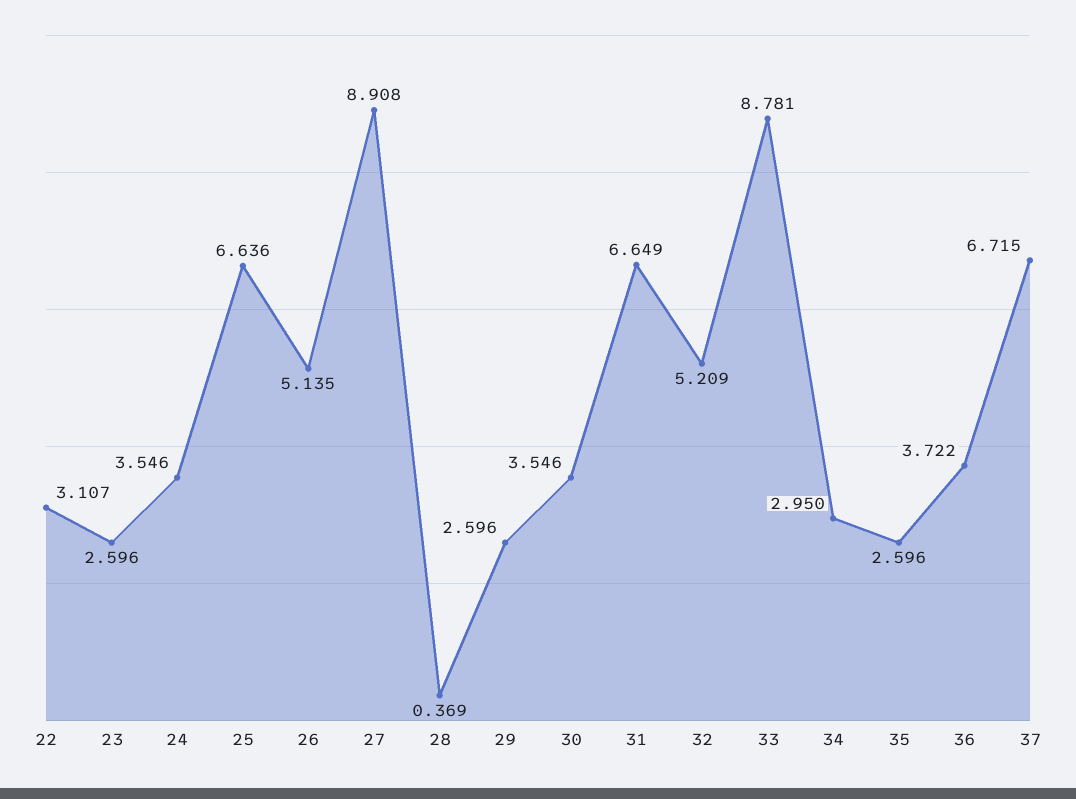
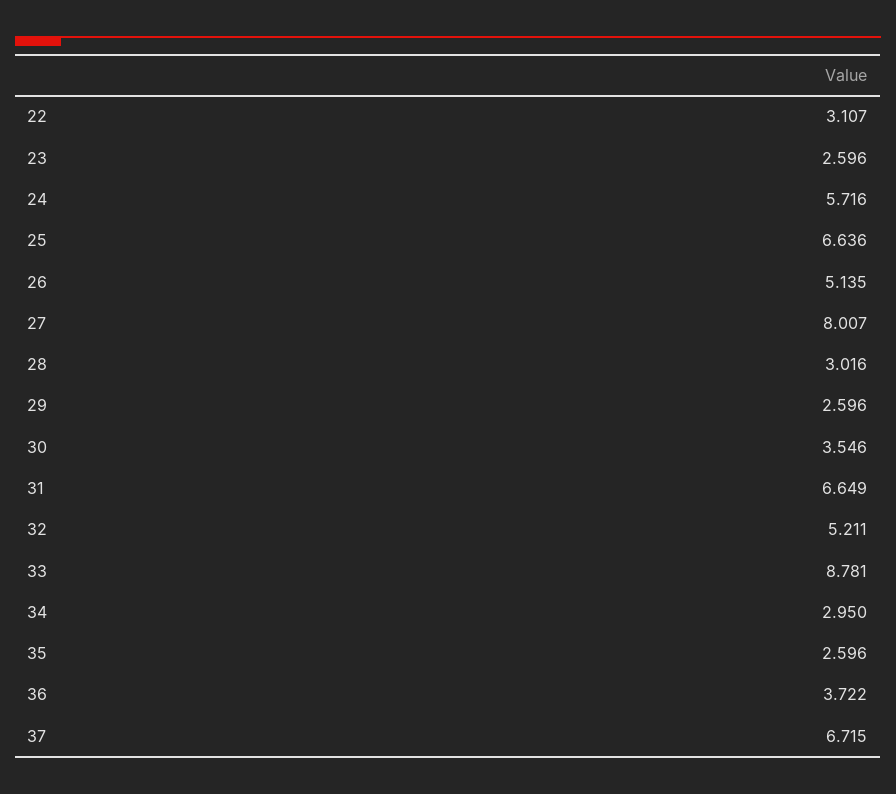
  {
    "22": 3.107,
    "23": 2.596,
-   "24": 3.546,
+   "24": 5.716,
    "25": 6.636,
    "26": 5.135,
-   "27": 8.908,
+   "27": 8.007,
-   "28": 0.369,
+   "28": 3.016,
    "29": 2.596,
    "30": 3.546,
    "31": 6.649,
-   "32": 5.209,
+   "32": 5.211,
    "33": 8.781,
    "34": 2.95,
    "35": 2.596,
    "36": 3.722,
    "37": 6.715
  }

